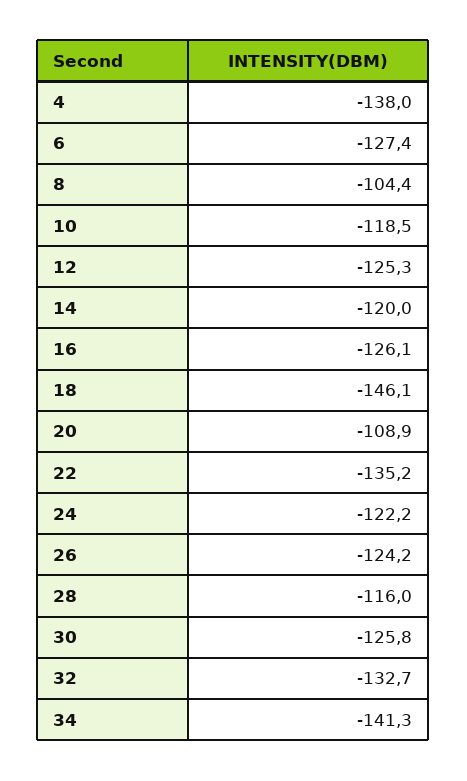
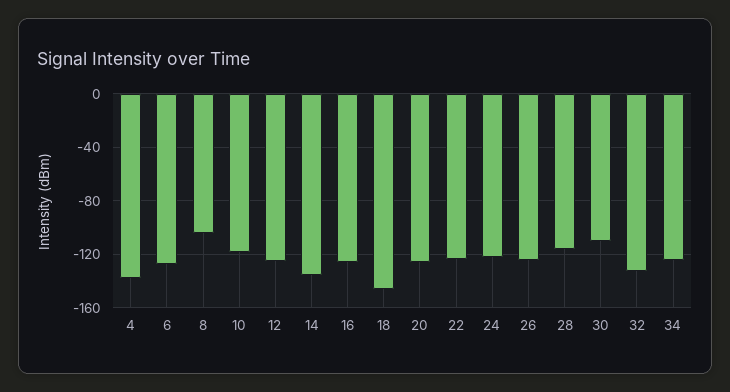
  {
    "4": -138,
    "6": -127.4,
    "8": -104.4,
    "10": -118.5,
    "12": -125.3,
-   "14": -120,
+   "14": -135,
    "16": -126.1,
    "18": -146.1,
-   "20": -108.9,
+   "20": -125,
-   "22": -135.2,
+   "22": -125,
    "24": -122.2,
    "26": -124.2,
    "28": -116,
-   "30": -125.8,
+   "30": -110,
    "32": -132.7,
-   "34": -141.3
+   "34": -125
  }

